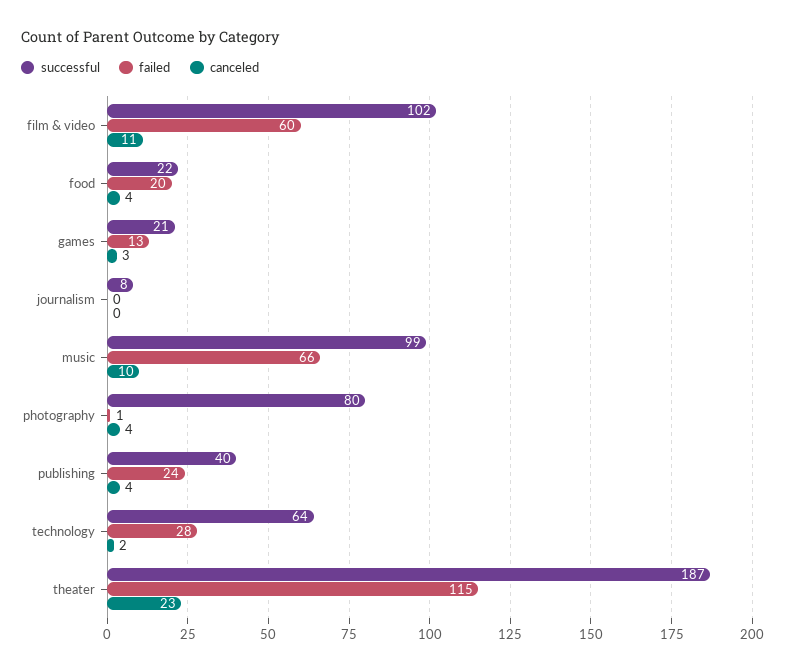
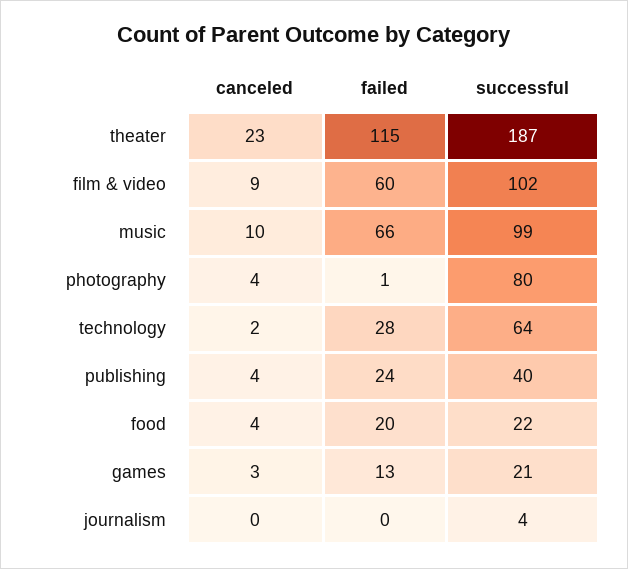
  {
    "successful": {
      "film & video": 102,
      "food": 22,
      "games": 21,
-     "journalism": 8,
+     "journalism": 4,
      "music": 99,
      "photography": 80,
      "publishing": 40,
      "technology": 64,
      "theater": 187
    },
    "failed": {
      "film & video": 60,
      "food": 20,
      "games": 13,
      "journalism": 0,
      "music": 66,
      "photography": 1,
      "publishing": 24,
      "technology": 28,
      "theater": 115
    },
    "canceled": {
-     "film & video": 11,
+     "film & video": 9,
      "food": 4,
      "games": 3,
      "journalism": 0,
      "music": 10,
      "photography": 4,
      "publishing": 4,
      "technology": 2,
      "theater": 23
    }
  }

